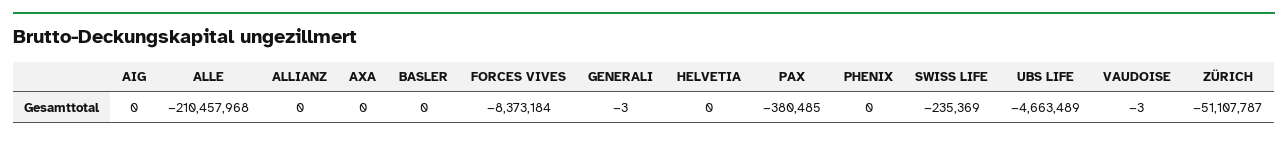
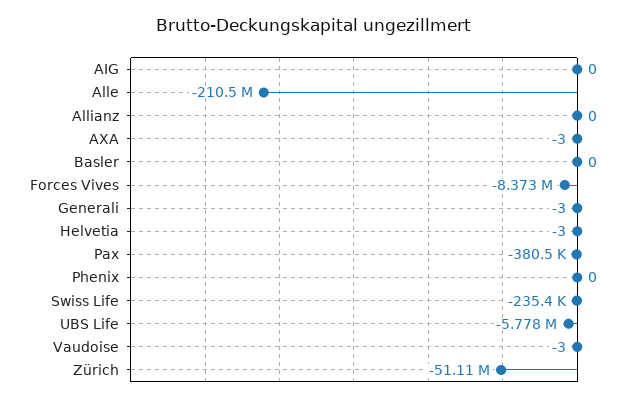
  {
    "AIG": 0,
    "ALLE": -210457968,
    "ALLIANZ": 0,
-   "AXA": 0,
+   "AXA": -3,
    "BASLER": 0,
    "FORCES VIVES": -8373184,
    "GENERALI": -3,
-   "HELVETIA": 0,
+   "HELVETIA": -3,
    "PAX": -380485,
    "PHENIX": 0,
    "SWISS LIFE": -235369,
-   "UBS LIFE": -4663489,
+   "UBS LIFE": -5778000,
    "VAUDOISE": -3,
    "ZÜRICH": -51107787
  }

